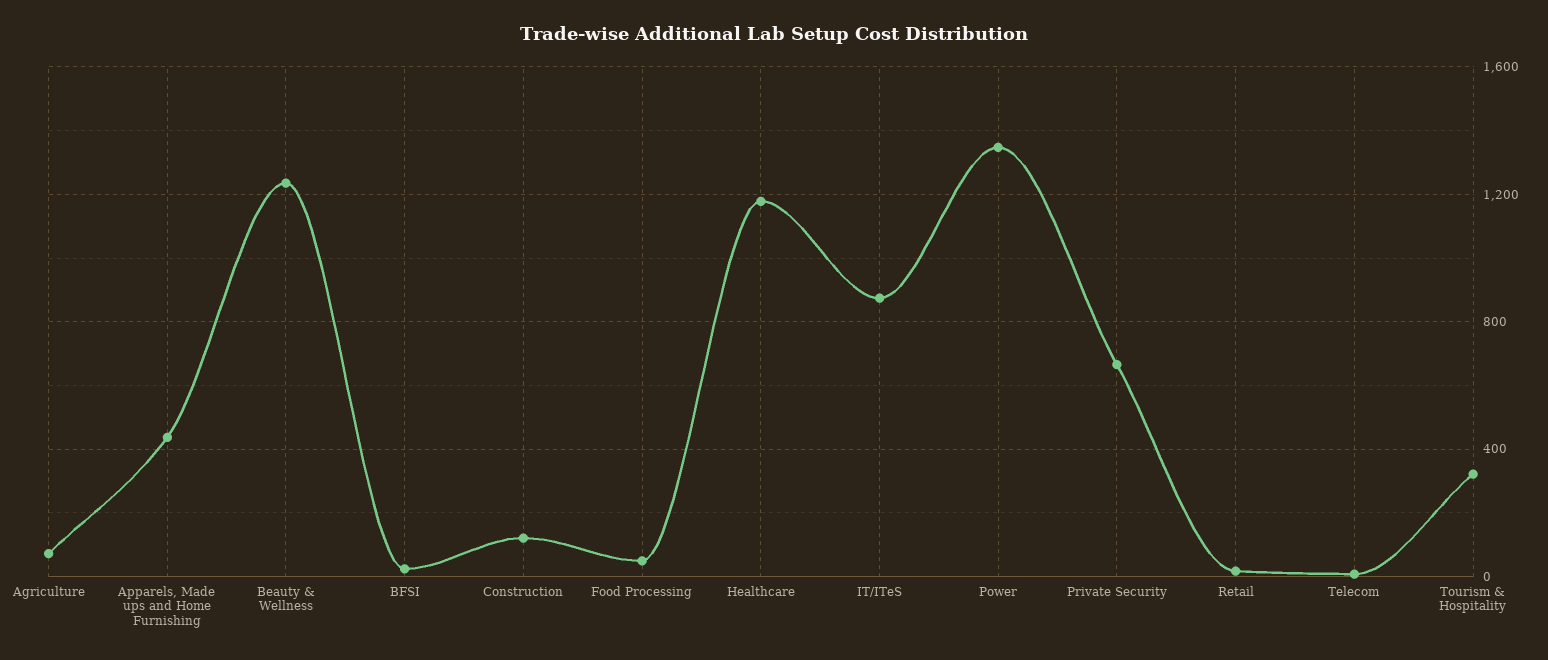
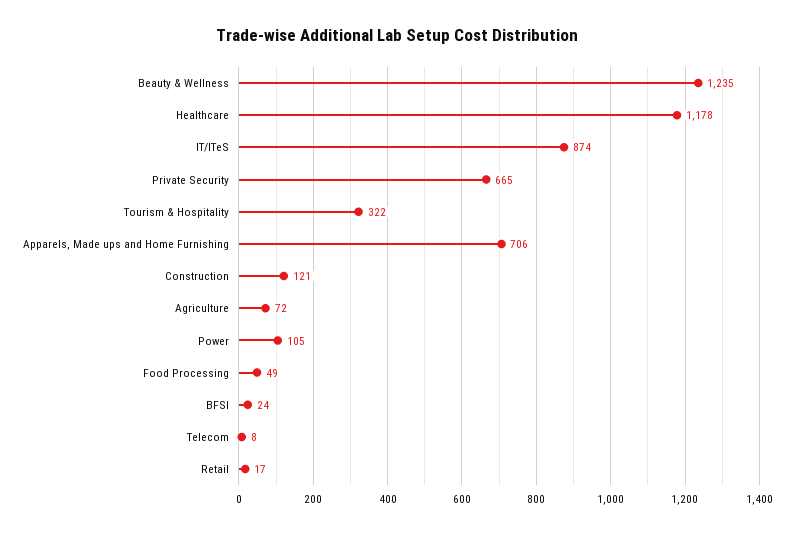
  {
    "Agriculture": 72,
-   "Apparels, Made ups and Home Furnishing": 450,
+   "Apparels, Made ups and Home Furnishing": 706,
    "Beauty & Wellness": 1235,
    "BFSI": 24,
    "Construction": 121,
    "Food Processing": 49,
    "Healthcare": 1178,
    "IT/ITeS": 874,
-   "Power": 1350,
+   "Power": 105,
    "Private Security": 665,
    "Retail": 17,
    "Telecom": 8,
    "Tourism & Hospitality": 322
  }

